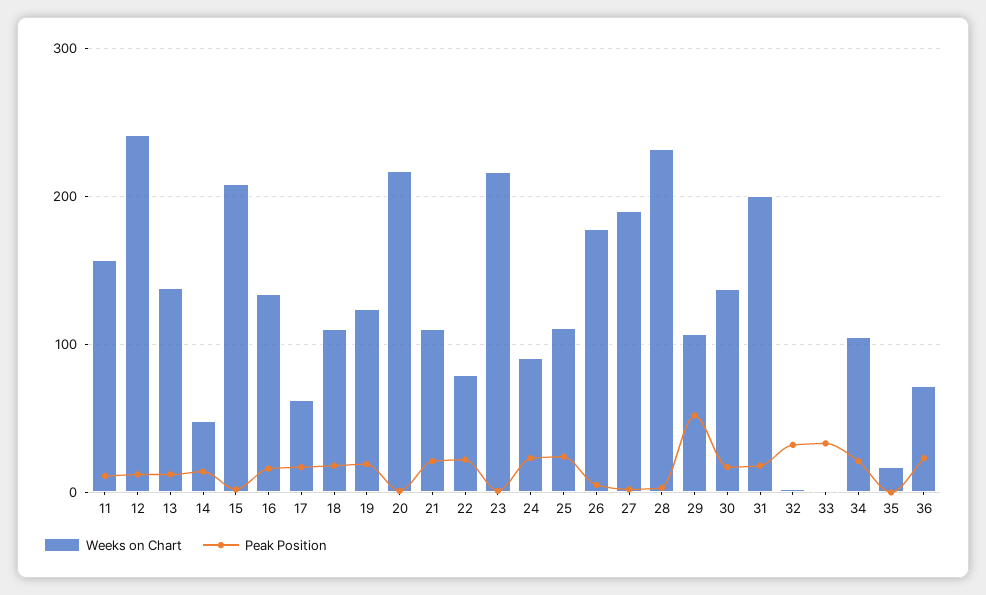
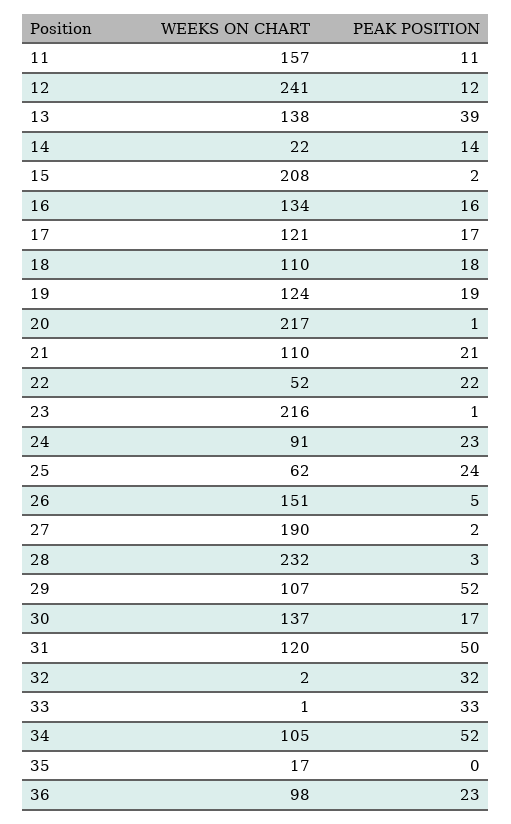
  {
    "Weeks on Chart": {
      "11": 157,
      "12": 241,
      "13": 138,
-     "14": 50,
+     "14": 22,
      "15": 208,
      "16": 134,
-     "17": 60,
+     "17": 121,
      "18": 110,
      "19": 124,
      "20": 217,
      "21": 110,
-     "22": 80,
+     "22": 52,
      "23": 216,
      "24": 91,
-     "25": 110,
+     "25": 62,
-     "26": 180,
+     "26": 151,
      "27": 190,
      "28": 232,
      "29": 107,
      "30": 137,
-     "31": 200,
+     "31": 120,
      "32": 2,
      "33": 1,
      "34": 105,
      "35": 17,
-     "36": 70
+     "36": 98
    },
    "Peak Position": {
      "11": 11,
      "12": 12,
-     "13": 10,
+     "13": 39,
      "14": 14,
      "15": 2,
      "16": 16,
      "17": 17,
      "18": 18,
      "19": 19,
      "20": 1,
      "21": 21,
      "22": 22,
      "23": 1,
      "24": 23,
      "25": 24,
      "26": 5,
      "27": 2,
      "28": 3,
      "29": 52,
      "30": 17,
-     "31": 20,
+     "31": 50,
      "32": 32,
      "33": 33,
-     "34": 20,
+     "34": 52,
      "35": 0,
      "36": 23
    }
  }

